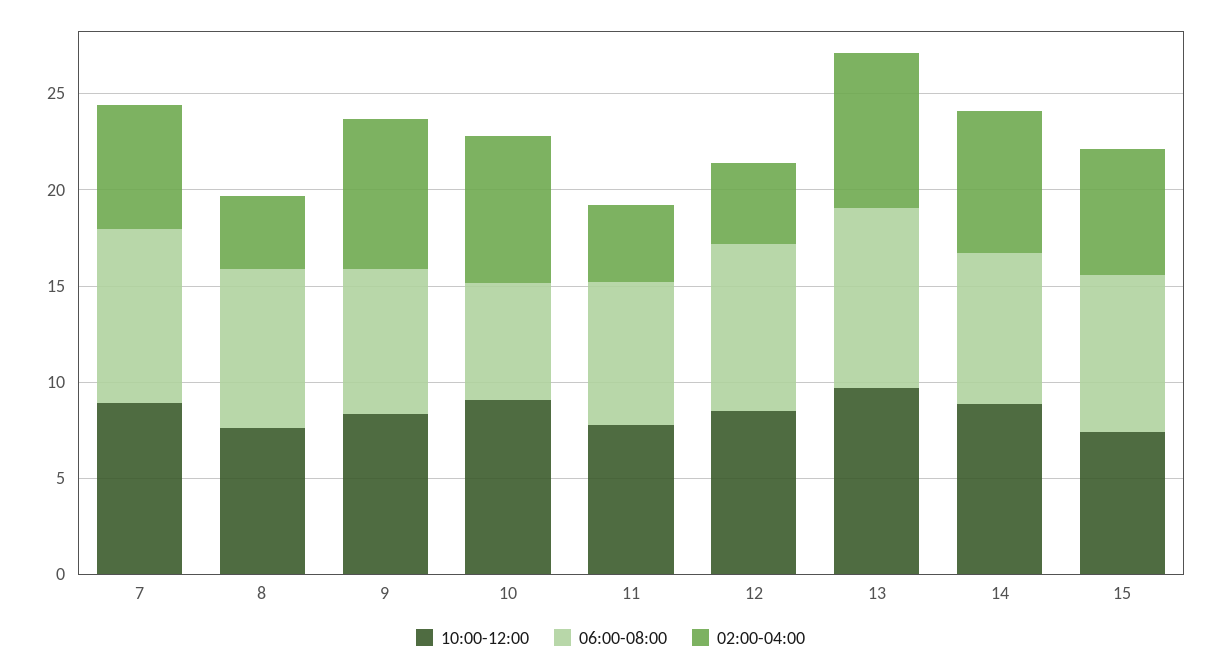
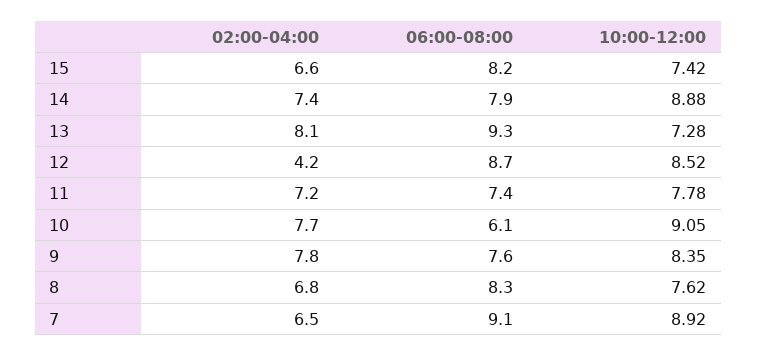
  {
    "10:00-12:00": {
      "7": 8.92,
      "8": 7.62,
      "9": 8.35,
      "10": 9.05,
      "11": 7.78,
      "12": 8.52,
-     "13": 10,
+     "13": 7.28,
      "14": 8.88,
      "15": 7.42
    },
    "06:00-08:00": {
      "7": 9.1,
      "8": 8.3,
      "9": 7.6,
      "10": 6.1,
      "11": 7.4,
      "12": 8.7,
      "13": 9.3,
      "14": 7.9,
      "15": 8.2
    },
    "02:00-04:00": {
      "7": 6.5,
-     "8": 4,
+     "8": 6.8,
      "9": 7.8,
      "10": 7.7,
-     "11": 4,
+     "11": 7.2,
      "12": 4.2,
      "13": 8.1,
      "14": 7.4,
      "15": 6.6
    }
  }

